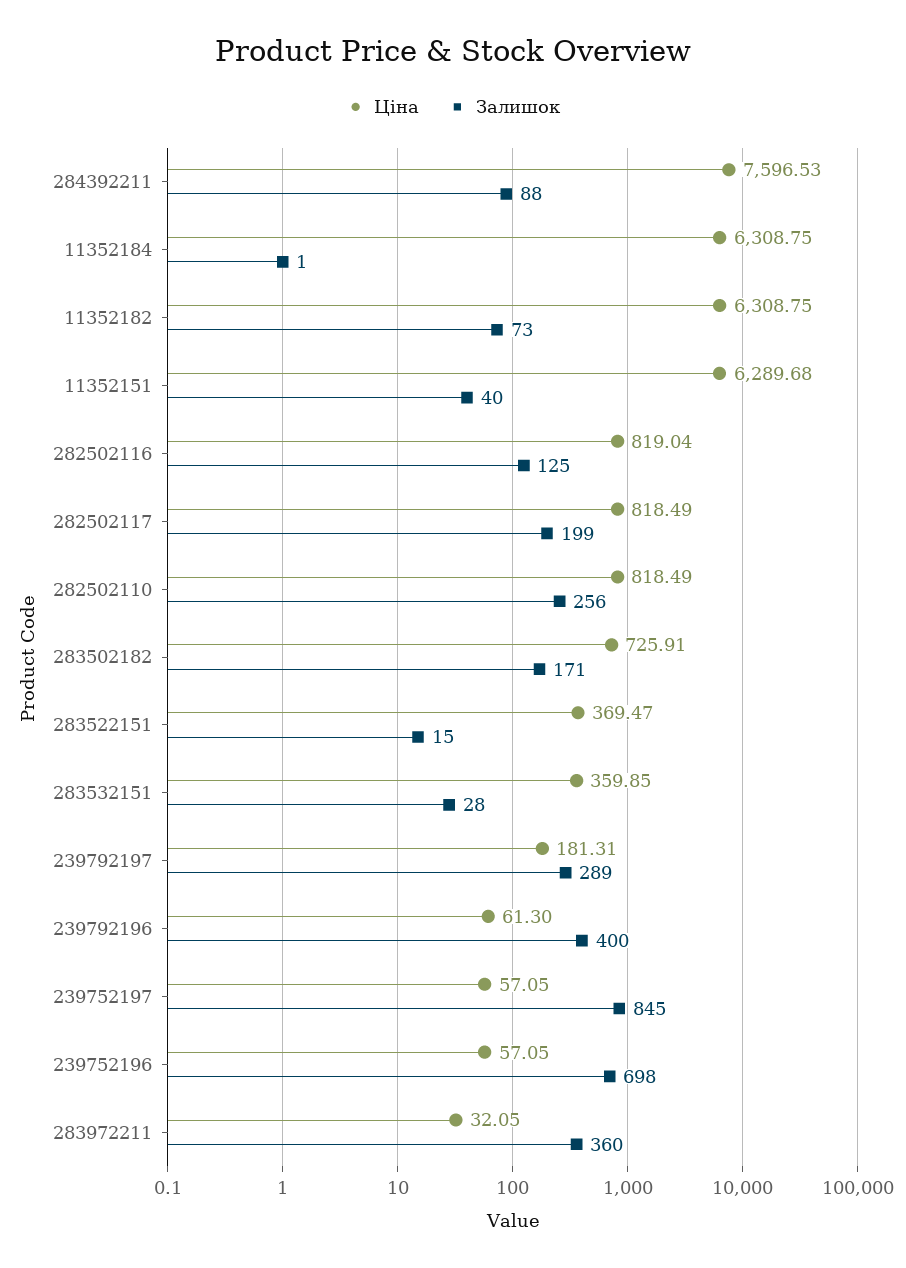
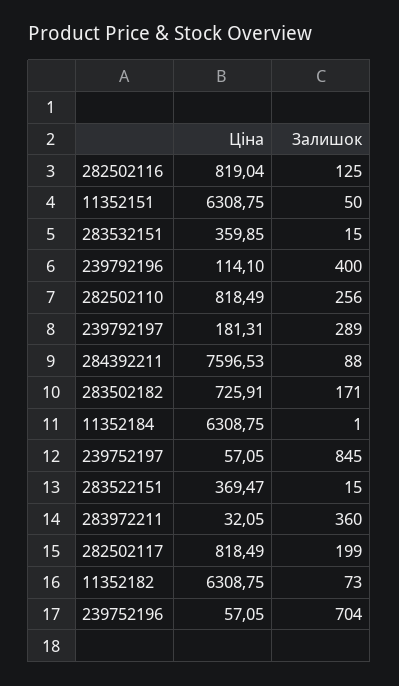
  {
    "Ціна": {
      "284392211": 7596.53,
      "11352184": 6308.75,
      "11352182": 6308.75,
-     "11352151": 6289.68,
+     "11352151": 6308.75,
      "282502116": 819.04,
      "282502117": 818.49,
      "282502110": 818.49,
      "283502182": 725.91,
      "283522151": 369.47,
      "283532151": 359.85,
      "239792197": 181.31,
-     "239792196": 61.3,
+     "239792196": 114.1,
      "239752197": 57.05,
      "239752196": 57.05,
      "283972211": 32.05
    },
    "Залишок": {
      "284392211": 88,
      "11352184": 1,
      "11352182": 73,
-     "11352151": 40,
+     "11352151": 50,
      "282502116": 125,
      "282502117": 199,
      "282502110": 256,
      "283502182": 171,
      "283522151": 15,
-     "283532151": 28,
+     "283532151": 15,
      "239792197": 289,
      "239792196": 400,
      "239752197": 845,
-     "239752196": 698,
+     "239752196": 704,
      "283972211": 360
    }
  }

